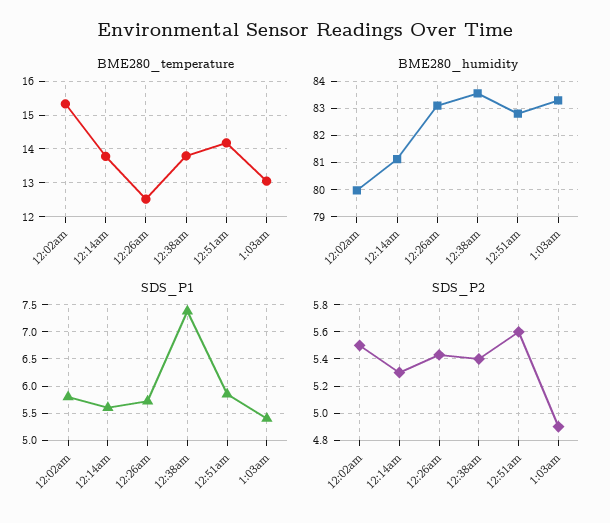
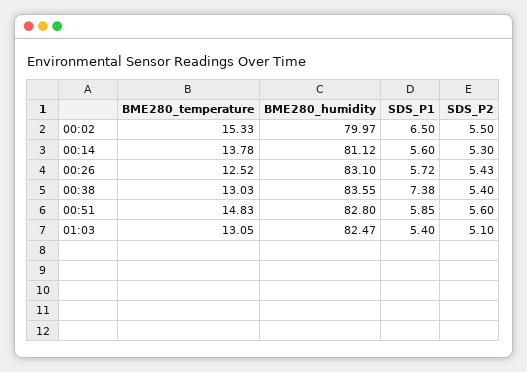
  {
    "BME280_temperature": {
      "12:02am": 15.33,
      "12:14am": 13.78,
      "12:26am": 12.52,
-     "12:38am": 13.8,
+     "12:38am": 13.03,
-     "12:51am": 14.2,
+     "12:51am": 14.83,
      "1:03am": 13.05
    },
    "BME280_humidity": {
      "12:02am": 79.97,
      "12:14am": 81.12,
      "12:26am": 83.1,
      "12:38am": 83.55,
      "12:51am": 82.8,
-     "1:03am": 83.25
+     "1:03am": 82.47
    },
    "SDS_P1": {
-     "12:02am": 5.75,
+     "12:02am": 6.5,
      "12:14am": 5.6,
      "12:26am": 5.72,
      "12:38am": 7.38,
      "12:51am": 5.85,
      "1:03am": 5.4
    },
    "SDS_P2": {
      "12:02am": 5.5,
      "12:14am": 5.3,
      "12:26am": 5.43,
      "12:38am": 5.4,
      "12:51am": 5.6,
-     "1:03am": 4.9
+     "1:03am": 5.1
    }
  }

